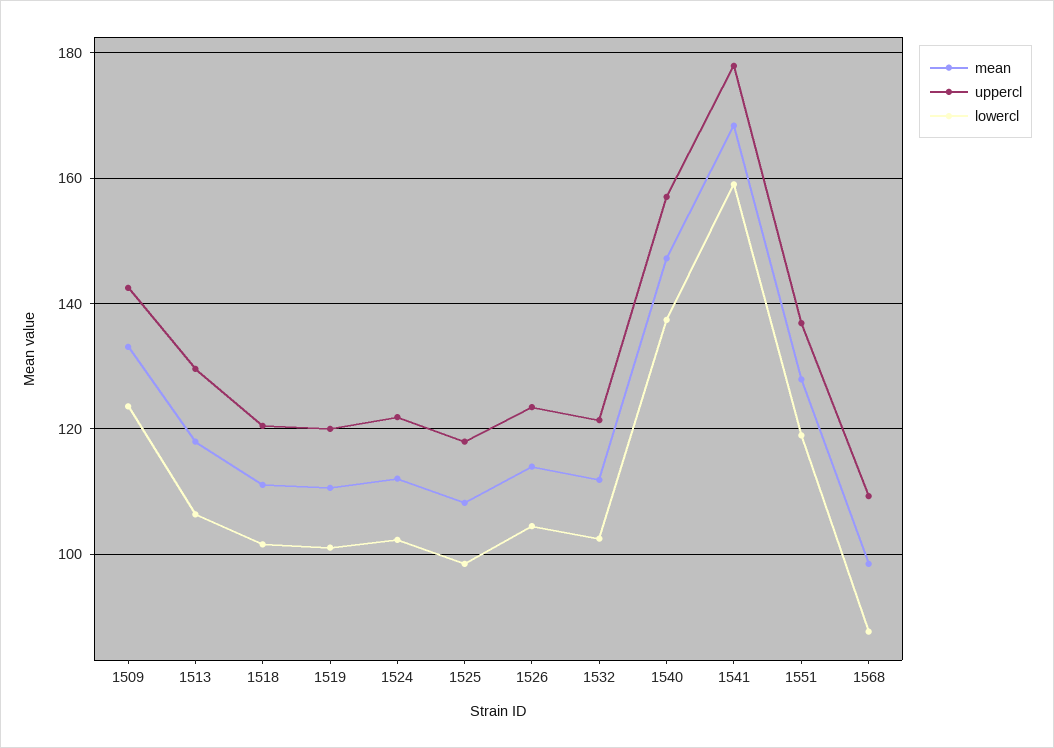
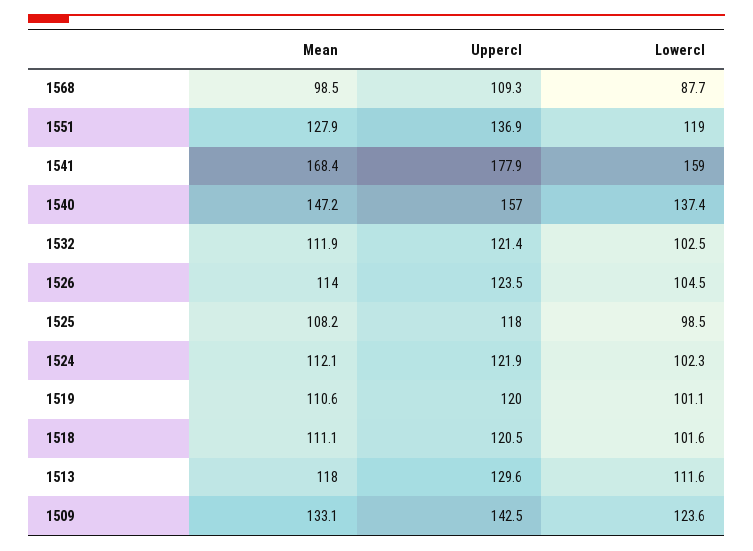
  {
    "mean": {
      "1509": 133.1,
      "1513": 118,
      "1518": 111.1,
      "1519": 110.6,
      "1524": 112.1,
      "1525": 108.2,
      "1526": 114,
      "1532": 111.9,
      "1540": 147.2,
      "1541": 168.4,
      "1551": 127.9,
      "1568": 98.5
    },
    "uppercl": {
      "1509": 142.5,
      "1513": 129.6,
      "1518": 120.5,
      "1519": 120,
      "1524": 121.9,
      "1525": 118,
      "1526": 123.5,
      "1532": 121.4,
      "1540": 157,
      "1541": 177.9,
      "1551": 136.9,
      "1568": 109.3
    },
    "lowercl": {
      "1509": 123.6,
-     "1513": 106,
+     "1513": 111.6,
      "1518": 101.6,
      "1519": 101.1,
      "1524": 102.3,
      "1525": 98.5,
      "1526": 104.5,
      "1532": 102.5,
      "1540": 137.4,
      "1541": 159,
      "1551": 119,
      "1568": 87.7
    }
  }

